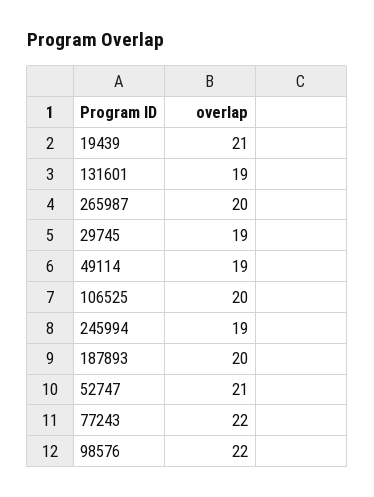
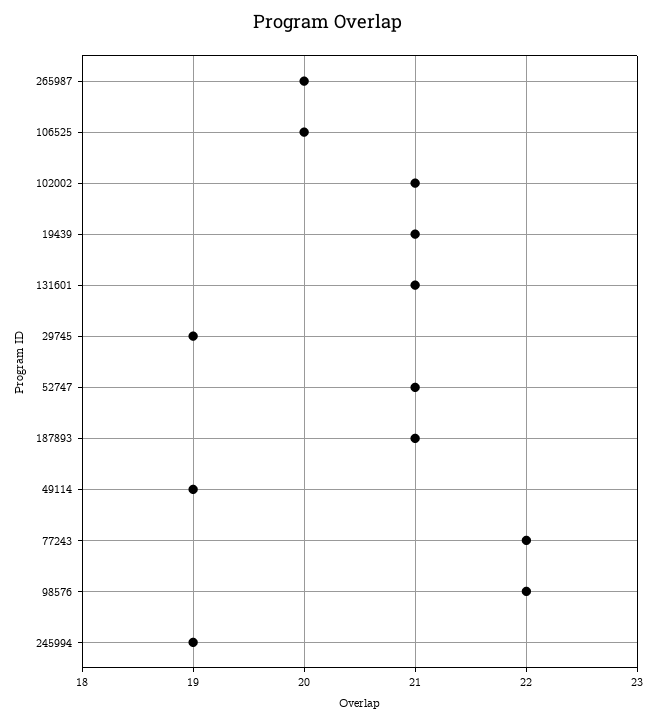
  {
    "19439": 21,
-   "131601": 19,
+   "131601": 21,
    "265987": 20,
    "29745": 19,
    "49114": 19,
    "106525": 20,
    "245994": 19,
-   "187893": 20,
+   "187893": 21,
    "52747": 21,
    "77243": 22,
-   "98576": 22
+   "98576": 22,
+   "102002": 21
  }

